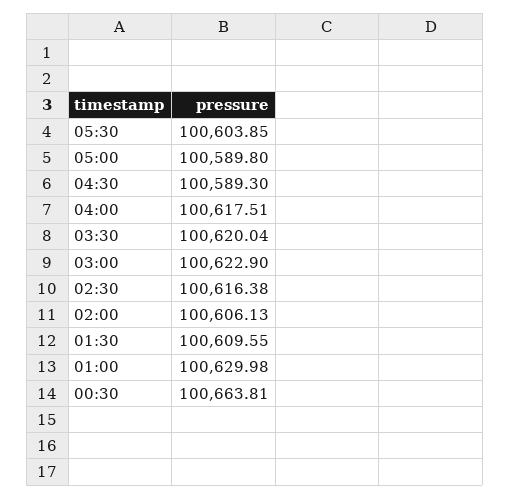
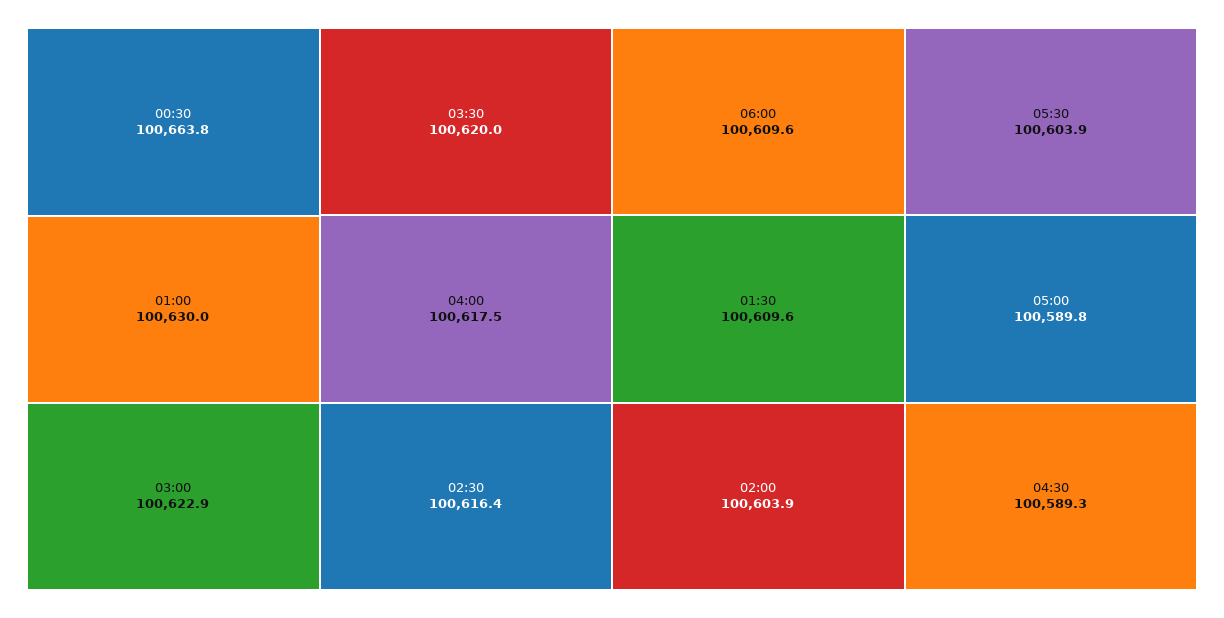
  {
    "05:30": 100603.85,
    "05:00": 100589.8,
    "04:30": 100589.3,
    "04:00": 100617.51,
    "03:30": 100620.04,
    "03:00": 100622.9,
    "02:30": 100616.38,
-   "02:00": 100606.13,
+   "02:00": 100603.9,
    "01:30": 100609.55,
    "01:00": 100629.98,
-   "00:30": 100663.81
+   "00:30": 100663.81,
+   "06:00": 100609.6
  }

